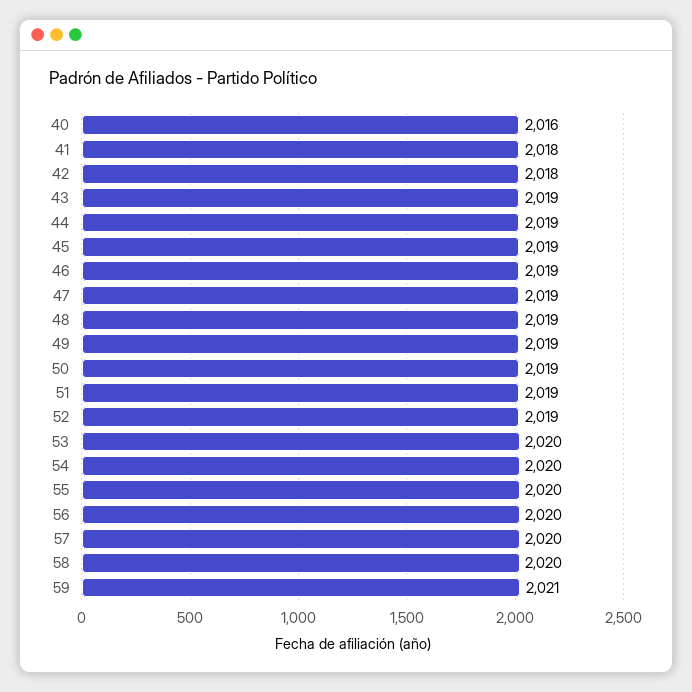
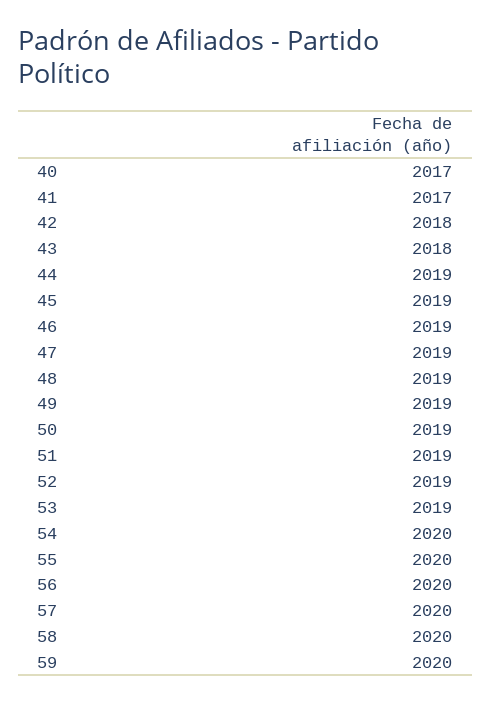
  {
-   "40": 2016,
+   "40": 2017,
-   "41": 2018,
+   "41": 2017,
    "42": 2018,
-   "43": 2019,
+   "43": 2018,
    "44": 2019,
    "45": 2019,
    "46": 2019,
    "47": 2019,
    "48": 2019,
    "49": 2019,
    "50": 2019,
    "51": 2019,
    "52": 2019,
-   "53": 2020,
+   "53": 2019,
    "54": 2020,
    "55": 2020,
    "56": 2020,
    "57": 2020,
    "58": 2020,
-   "59": 2021
+   "59": 2020
  }

